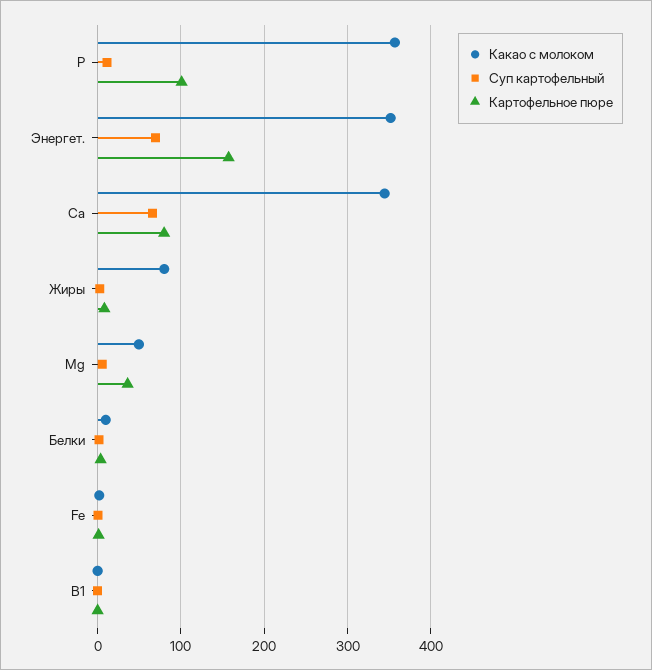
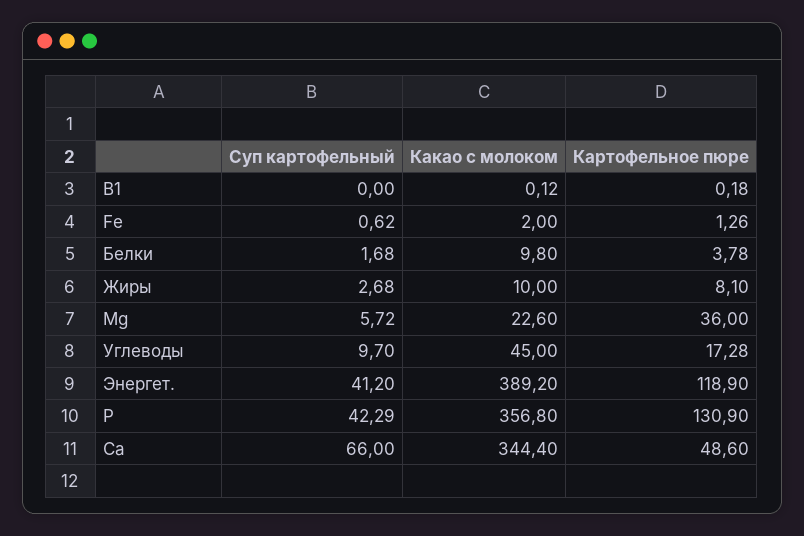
  {
    "Какао с молоком": {
      "Р": 356.8,
-     "Энергет.": 350,
+     "Энергет.": 389.2,
      "Са": 344.4,
-     "Жиры": 80,
+     "Жиры": 10,
-     "Mg": 50,
+     "Mg": 22.6,
      "Белки": 9.8,
      "Fe": 2,
-     "В1": 0.12
+     "В1": 0.12,
+     "Углеводы": 45
    },
    "Суп картофельный": {
-     "Р": 10,
+     "Р": 42.29,
-     "Энергет.": 70,
+     "Энергет.": 41.2,
      "Са": 66,
      "Жиры": 2.68,
      "Mg": 5.72,
      "Белки": 1.68,
      "Fe": 0.62,
-     "В1": 0
+     "В1": 0,
+     "Углеводы": 9.7
    },
    "Картофельное пюре": {
-     "Р": 100,
+     "Р": 130.9,
-     "Энергет.": 160,
+     "Энергет.": 118.9,
-     "Са": 80,
+     "Са": 48.6,
      "Жиры": 8.1,
      "Mg": 36,
      "Белки": 3.78,
      "Fe": 1.26,
-     "В1": 0.18
+     "В1": 0.18,
+     "Углеводы": 17.28
    }
  }

